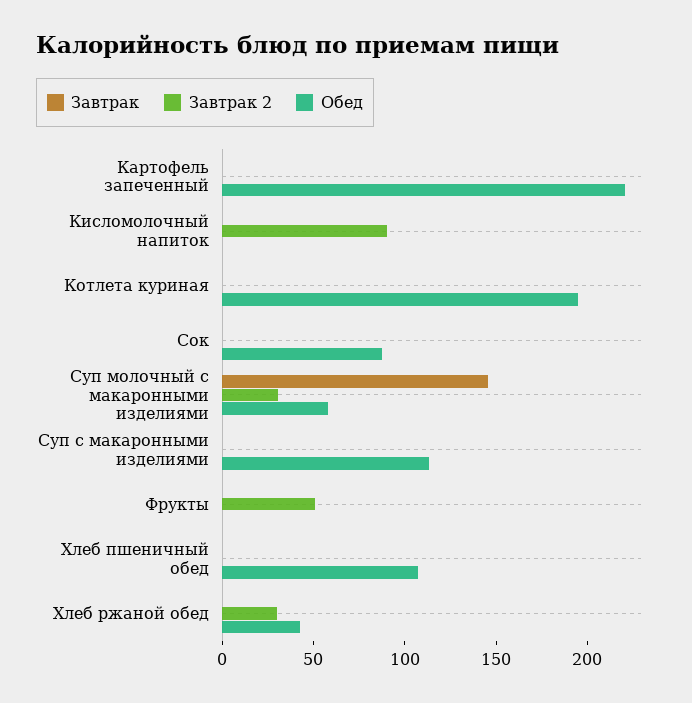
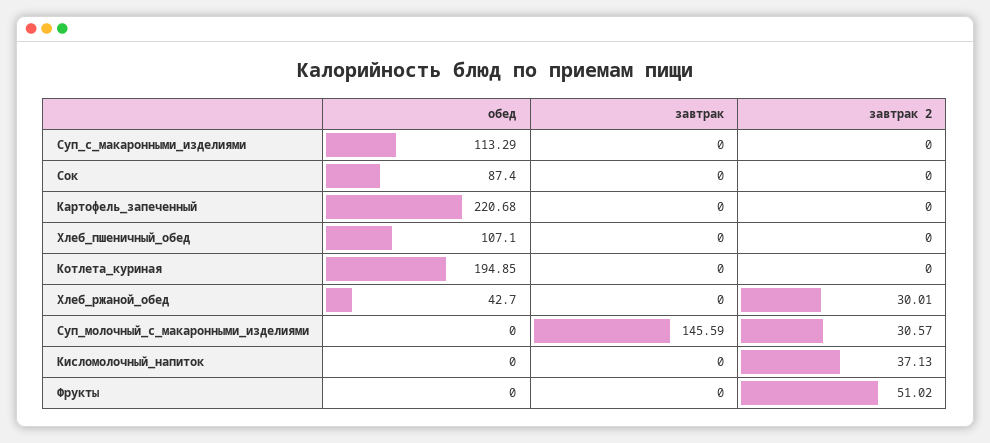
  {
    "Завтрак": {
      "Картофель запеченный": 0,
      "Кисломолочный напиток": 0,
      "Котлета куриная": 0,
      "Сок": 0,
      "Суп молочный с макаронными изделиями": 145.59,
      "Суп с макаронными изделиями": 0,
      "Фрукты": 0,
      "Хлеб пшеничный обед": 0,
      "Хлеб ржаной обед": 0
    },
    "Завтрак 2": {
      "Картофель запеченный": 0,
-     "Кисломолочный напиток": 90,
+     "Кисломолочный напиток": 37.13,
      "Котлета куриная": 0,
      "Сок": 0,
      "Суп молочный с макаронными изделиями": 30.57,
      "Суп с макаронными изделиями": 0,
      "Фрукты": 51.02,
      "Хлеб пшеничный обед": 0,
      "Хлеб ржаной обед": 30.01
    },
    "Обед": {
      "Картофель запеченный": 220.68,
      "Кисломолочный напиток": 0,
      "Котлета куриная": 194.85,
      "Сок": 87.4,
-     "Суп молочный с макаронными изделиями": 60,
+     "Суп молочный с макаронными изделиями": 0,
      "Суп с макаронными изделиями": 113.29,
      "Фрукты": 0,
      "Хлеб пшеничный обед": 107.1,
      "Хлеб ржаной обед": 42.7
    }
  }

